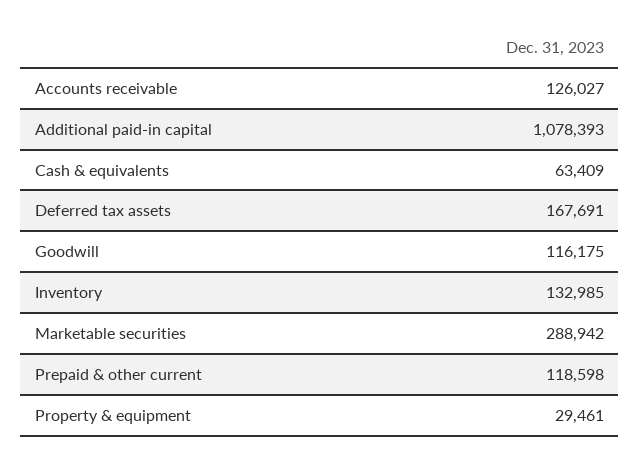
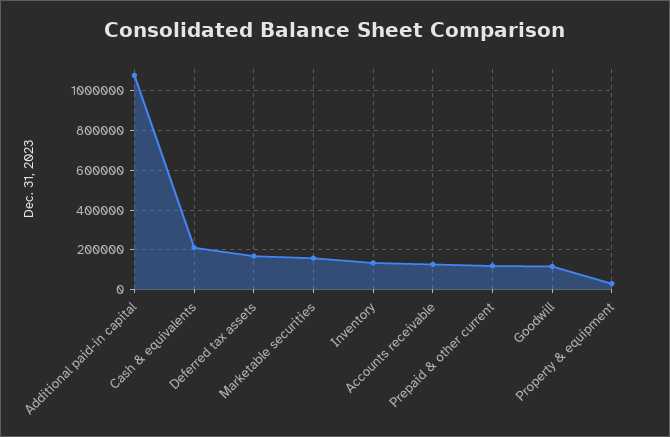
  {
    "Accounts receivable": 126027,
    "Additional paid-in capital": 1078393,
-   "Cash & equivalents": 63409,
+   "Cash & equivalents": 200000,
    "Deferred tax assets": 167691,
    "Goodwill": 116175,
    "Inventory": 132985,
-   "Marketable securities": 288942,
+   "Marketable securities": 150000,
    "Prepaid & other current": 118598,
    "Property & equipment": 29461
  }

